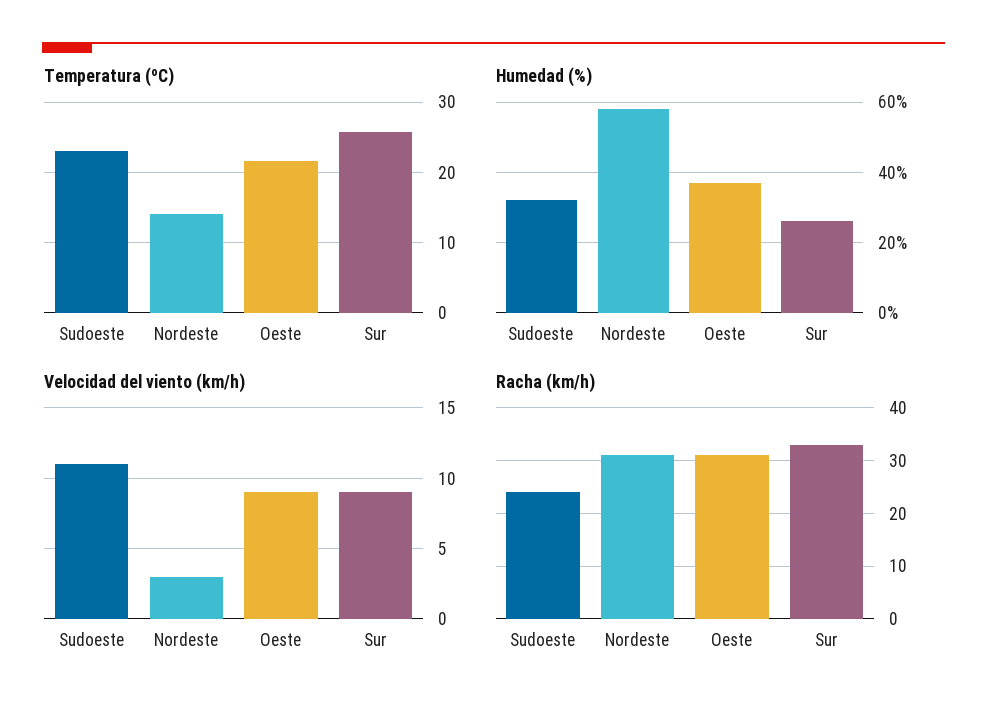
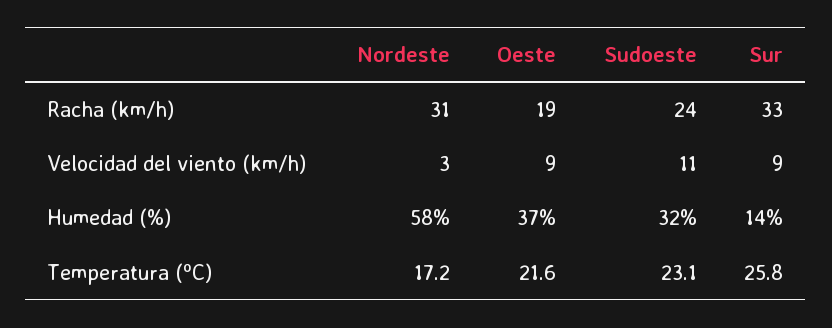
  {
    "Temperatura (ºC)": {
      "Sudoeste": 23.1,
-     "Nordeste": 14,
+     "Nordeste": 17.2,
      "Oeste": 21.6,
      "Sur": 25.8
    },
    "Humedad (%)": {
      "Sudoeste": 32,
      "Nordeste": 58,
      "Oeste": 37,
-     "Sur": 25
+     "Sur": 14
    },
    "Velocidad del viento (km/h)": {
      "Sudoeste": 11,
      "Nordeste": 3,
      "Oeste": 9,
      "Sur": 9
    },
    "Racha (km/h)": {
      "Sudoeste": 24,
      "Nordeste": 31,
-     "Oeste": 30,
+     "Oeste": 19,
      "Sur": 33
    }
  }

